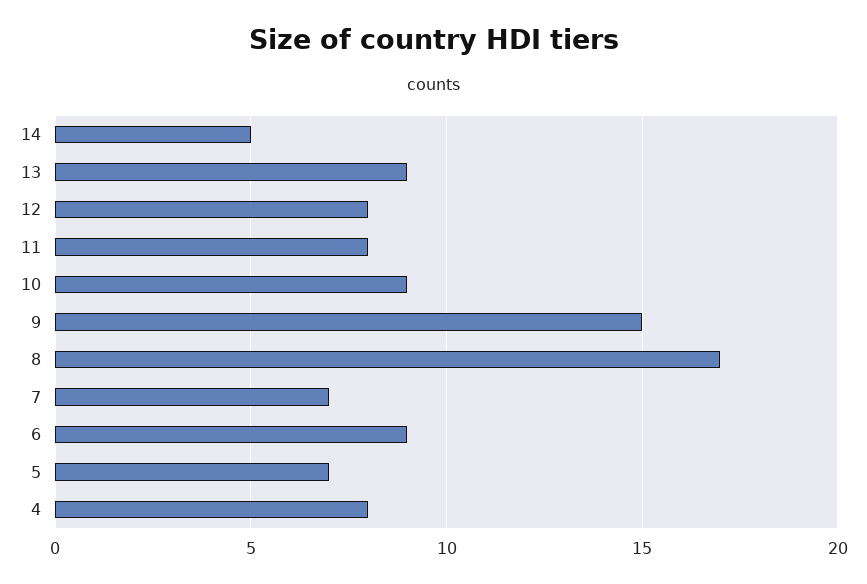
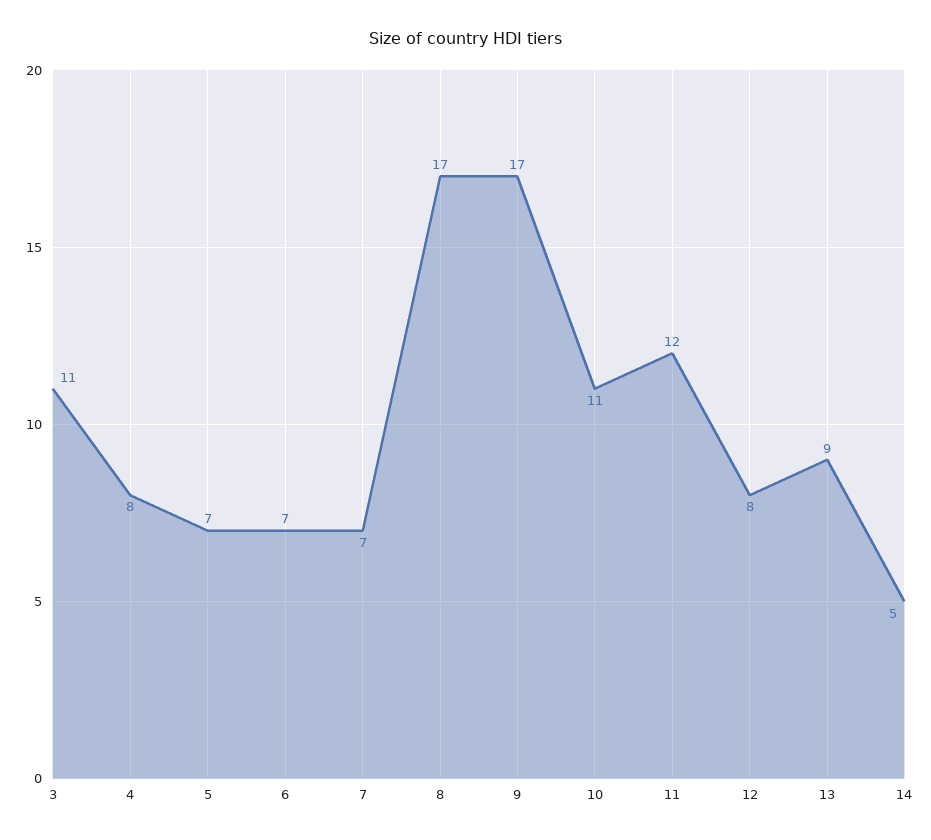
  {
    "14": 5,
    "13": 9,
    "12": 8,
-   "11": 8,
+   "11": 12,
-   "10": 9,
+   "10": 11,
-   "9": 15,
+   "9": 17,
    "8": 17,
    "7": 7,
-   "6": 9,
+   "6": 7,
    "5": 7,
-   "4": 8
+   "4": 8,
+   "3": 11
  }

